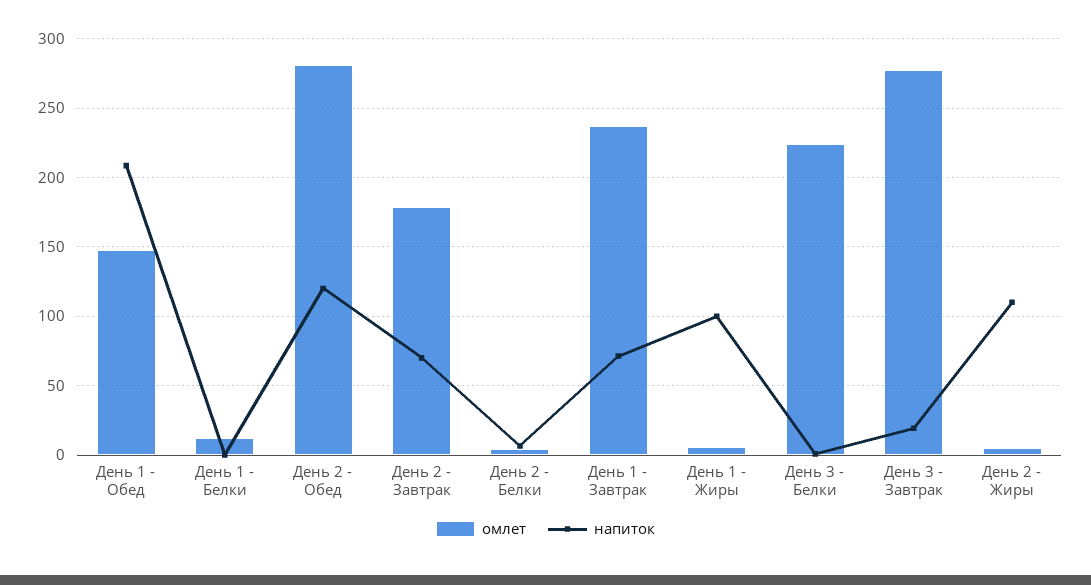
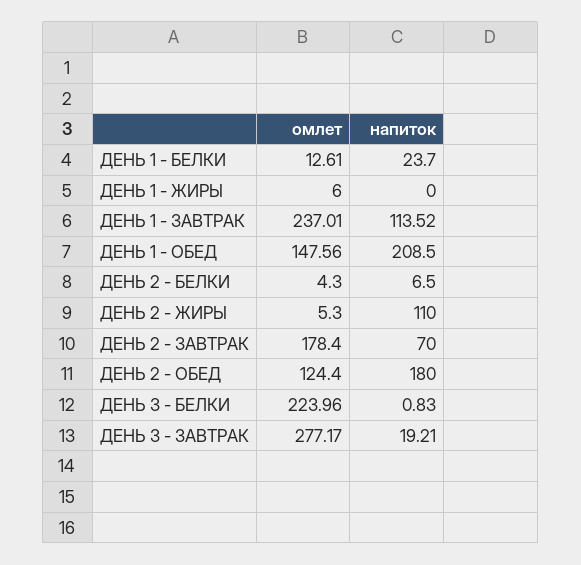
  {
    "омлет": {
      "День 1 - Обед": 147.56,
      "День 1 - Белки": 12.61,
-     "День 2 - Обед": 280,
+     "День 2 - Обед": 124.4,
      "День 2 - Завтрак": 178.4,
      "День 2 - Белки": 4.3,
      "День 1 - Завтрак": 237.01,
      "День 1 - Жиры": 6,
      "День 3 - Белки": 223.96,
      "День 3 - Завтрак": 277.17,
      "День 2 - Жиры": 5.3
    },
    "напиток": {
      "День 1 - Обед": 208.5,
-     "День 1 - Белки": 0,
+     "День 1 - Белки": 23.7,
-     "День 2 - Обед": 120,
+     "День 2 - Обед": 180,
      "День 2 - Завтрак": 70,
      "День 2 - Белки": 6.5,
-     "День 1 - Завтрак": 70,
+     "День 1 - Завтрак": 113.52,
-     "День 1 - Жиры": 100,
+     "День 1 - Жиры": 0,
      "День 3 - Белки": 0.83,
      "День 3 - Завтрак": 19.21,
      "День 2 - Жиры": 110
    }
  }

